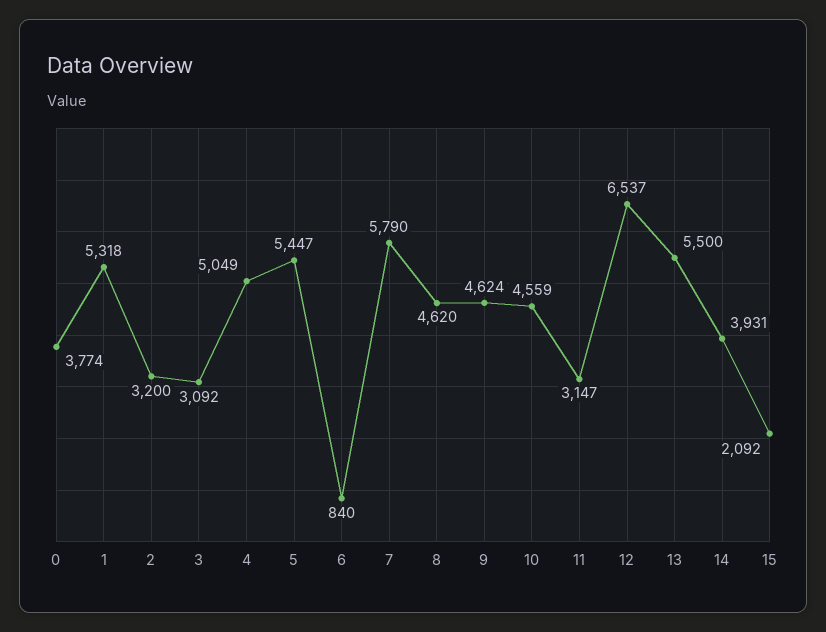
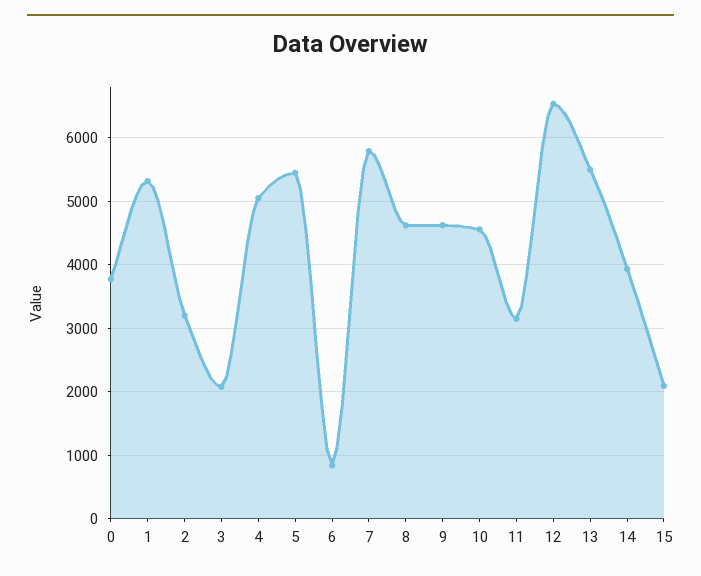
  {
    "0": 3774,
    "1": 5318,
    "2": 3200,
-   "3": 3092,
+   "3": 2100,
    "4": 5049,
    "5": 5447,
    "6": 840,
    "7": 5790,
    "8": 4620,
    "9": 4624,
    "10": 4559,
    "11": 3147,
    "12": 6537,
    "13": 5500,
    "14": 3931,
    "15": 2092
  }

